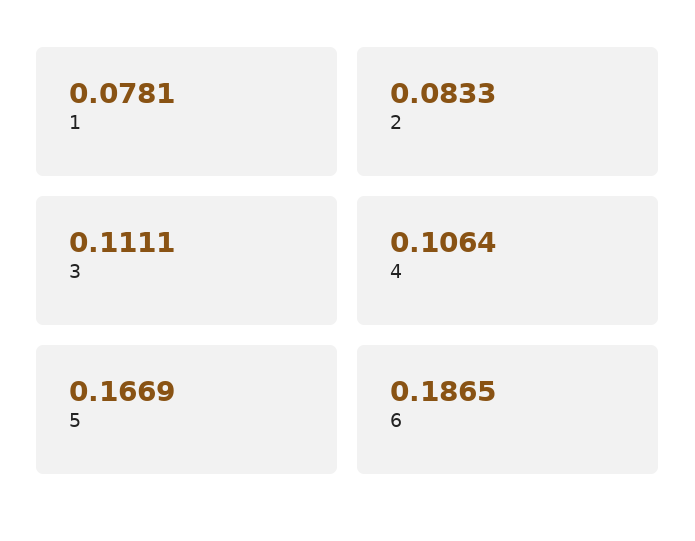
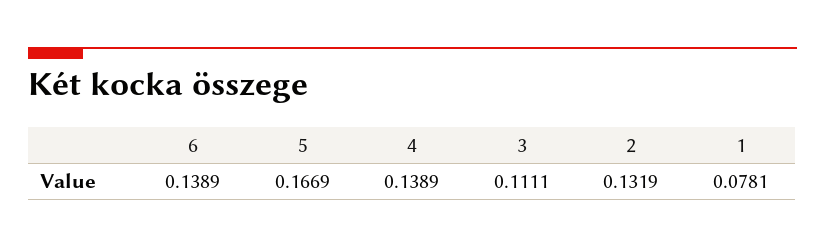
  {
    "1": 0.0781,
-   "2": 0.0833,
+   "2": 0.1319,
    "3": 0.1111,
-   "4": 0.1064,
+   "4": 0.1389,
    "5": 0.1669,
-   "6": 0.1865
+   "6": 0.1389
  }

